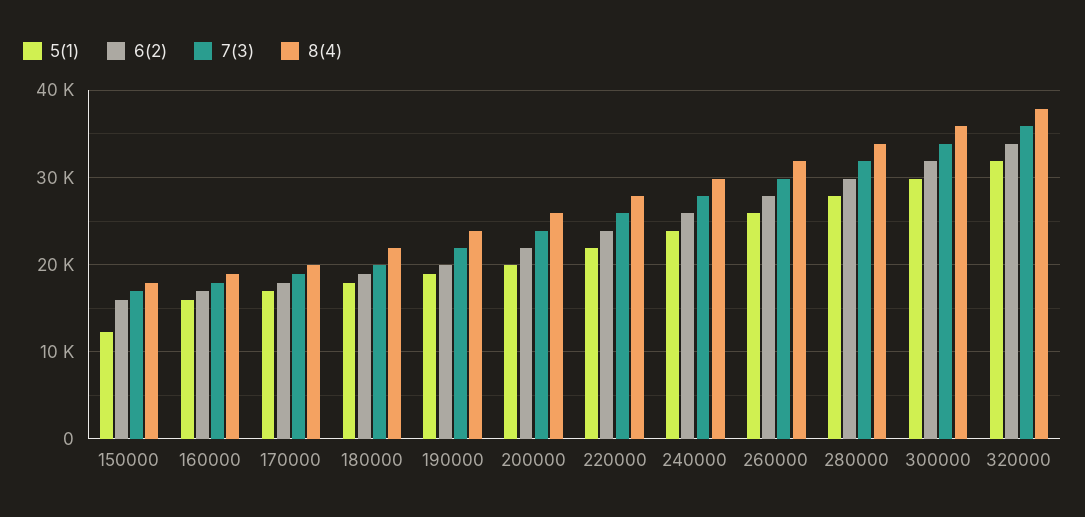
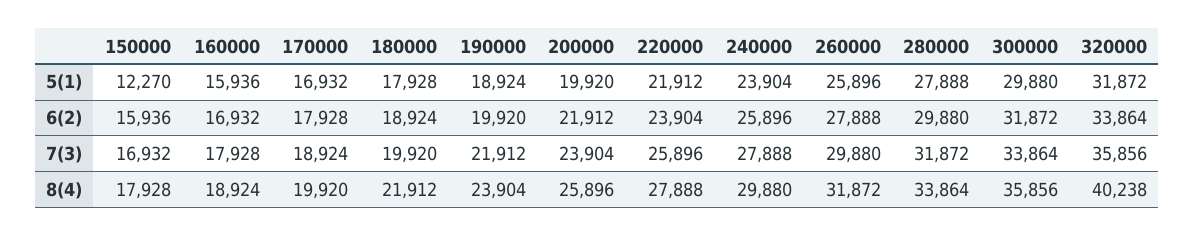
  {
    "5(1)": {
      "150000": 12270,
      "160000": 15936,
      "170000": 16932,
      "180000": 17928,
      "190000": 18924,
      "200000": 19920,
      "220000": 21912,
      "240000": 23904,
      "260000": 25896,
      "280000": 27888,
      "300000": 29880,
      "320000": 31872
    },
    "6(2)": {
      "150000": 15936,
      "160000": 16932,
      "170000": 17928,
      "180000": 18924,
      "190000": 19920,
      "200000": 21912,
      "220000": 23904,
      "240000": 25896,
      "260000": 27888,
      "280000": 29880,
      "300000": 31872,
      "320000": 33864
    },
    "7(3)": {
      "150000": 16932,
      "160000": 17928,
      "170000": 18924,
      "180000": 19920,
      "190000": 21912,
      "200000": 23904,
      "220000": 25896,
      "240000": 27888,
      "260000": 29880,
      "280000": 31872,
      "300000": 33864,
      "320000": 35856
    },
    "8(4)": {
      "150000": 17928,
      "160000": 18924,
      "170000": 19920,
      "180000": 21912,
      "190000": 23904,
      "200000": 25896,
      "220000": 27888,
      "240000": 29880,
      "260000": 31872,
      "280000": 33864,
      "300000": 35856,
-     "320000": 38000
+     "320000": 40238
    }
  }

